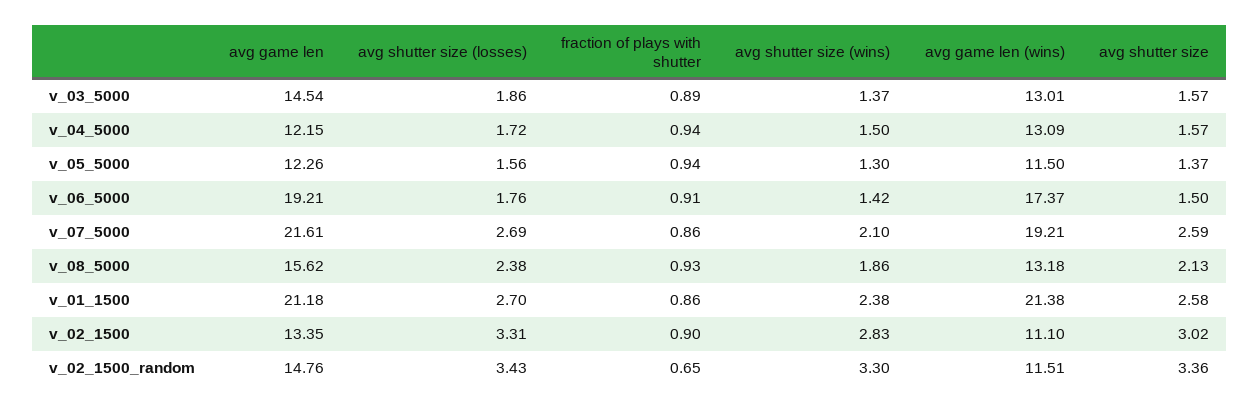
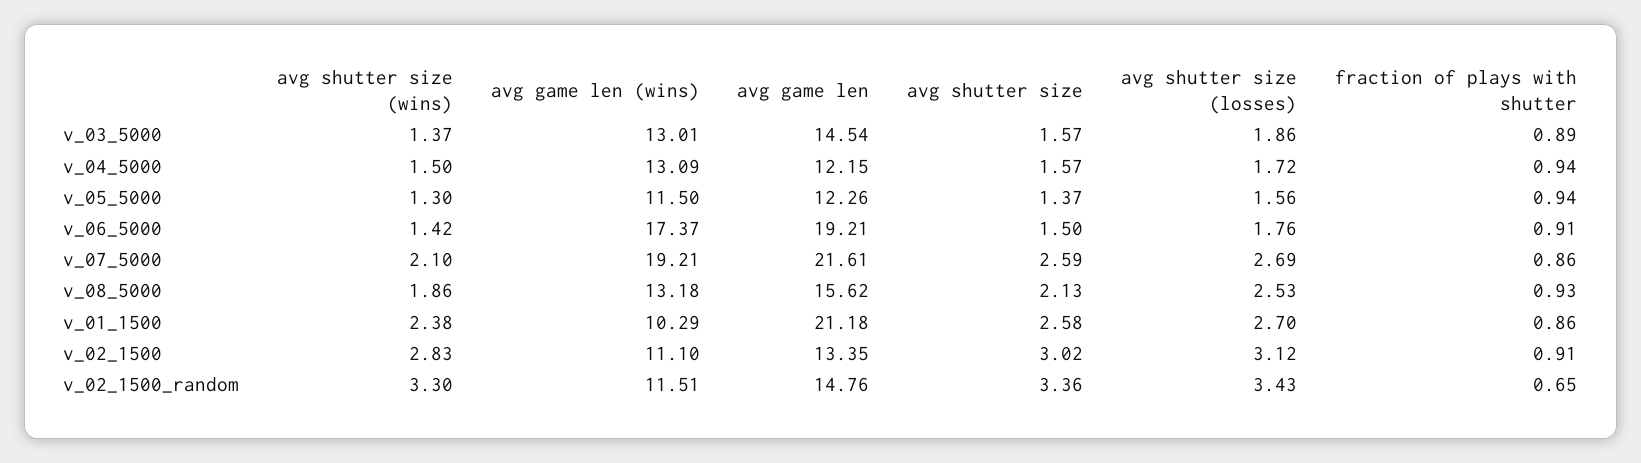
  {
    "avg game len": {
      "v_03_5000": 14.54,
      "v_04_5000": 12.15,
      "v_05_5000": 12.26,
      "v_06_5000": 19.21,
      "v_07_5000": 21.61,
      "v_08_5000": 15.62,
      "v_01_1500": 21.18,
      "v_02_1500": 13.35,
      "v_02_1500_random": 14.76
    },
    "avg shutter size (losses)": {
      "v_03_5000": 1.86,
      "v_04_5000": 1.72,
      "v_05_5000": 1.56,
      "v_06_5000": 1.76,
      "v_07_5000": 2.69,
-     "v_08_5000": 2.38,
+     "v_08_5000": 2.53,
      "v_01_1500": 2.7,
-     "v_02_1500": 3.31,
+     "v_02_1500": 3.12,
      "v_02_1500_random": 3.43
    },
    "fraction of plays with shutter": {
      "v_03_5000": 0.89,
      "v_04_5000": 0.94,
      "v_05_5000": 0.94,
      "v_06_5000": 0.91,
      "v_07_5000": 0.86,
      "v_08_5000": 0.93,
      "v_01_1500": 0.86,
-     "v_02_1500": 0.9,
+     "v_02_1500": 0.91,
      "v_02_1500_random": 0.65
    },
    "avg shutter size (wins)": {
      "v_03_5000": 1.37,
      "v_04_5000": 1.5,
      "v_05_5000": 1.3,
      "v_06_5000": 1.42,
      "v_07_5000": 2.1,
      "v_08_5000": 1.86,
      "v_01_1500": 2.38,
      "v_02_1500": 2.83,
      "v_02_1500_random": 3.3
    },
    "avg game len (wins)": {
      "v_03_5000": 13.01,
      "v_04_5000": 13.09,
      "v_05_5000": 11.5,
      "v_06_5000": 17.37,
      "v_07_5000": 19.21,
      "v_08_5000": 13.18,
-     "v_01_1500": 21.38,
+     "v_01_1500": 10.29,
      "v_02_1500": 11.1,
      "v_02_1500_random": 11.51
    },
    "avg shutter size": {
      "v_03_5000": 1.57,
      "v_04_5000": 1.57,
      "v_05_5000": 1.37,
      "v_06_5000": 1.5,
      "v_07_5000": 2.59,
      "v_08_5000": 2.13,
      "v_01_1500": 2.58,
      "v_02_1500": 3.02,
      "v_02_1500_random": 3.36
    }
  }

